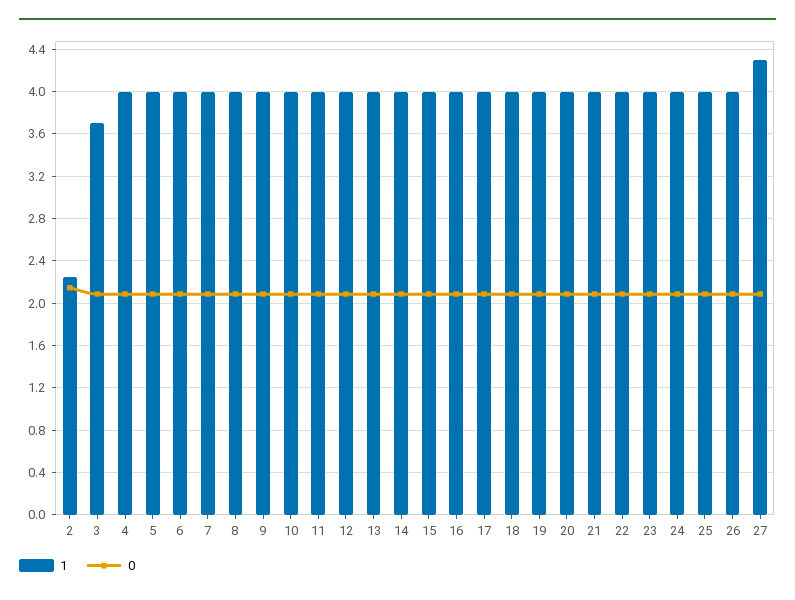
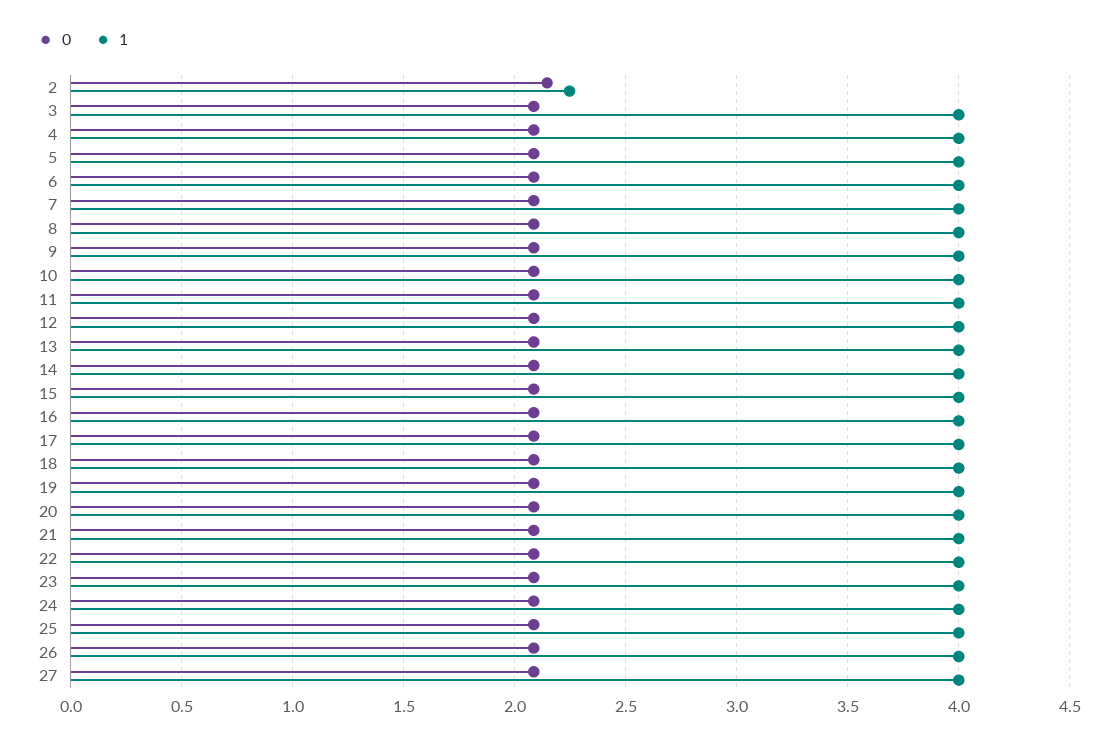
  {
    "1": {
      "2": 2.25,
-     "3": 3.7,
+     "3": 4,
      "4": 4,
      "5": 4,
      "6": 4,
      "7": 4,
      "8": 4,
      "9": 4,
      "10": 4,
      "11": 4,
      "12": 4,
      "13": 4,
      "14": 4,
      "15": 4,
      "16": 4,
      "17": 4,
      "18": 4,
      "19": 4,
      "20": 4,
      "21": 4,
      "22": 4,
      "23": 4,
      "24": 4,
      "25": 4,
      "26": 4,
-     "27": 4.3
+     "27": 4
    },
    "0": {
      "2": 2.15,
      "3": 2.1,
      "4": 2.1,
      "5": 2.1,
      "6": 2.1,
      "7": 2.1,
      "8": 2.1,
      "9": 2.1,
      "10": 2.1,
      "11": 2.1,
      "12": 2.1,
      "13": 2.1,
      "14": 2.1,
      "15": 2.1,
      "16": 2.1,
      "17": 2.1,
      "18": 2.1,
      "19": 2.1,
      "20": 2.1,
      "21": 2.1,
      "22": 2.1,
      "23": 2.1,
      "24": 2.1,
      "25": 2.1,
      "26": 2.1,
      "27": 2.1
    }
  }

